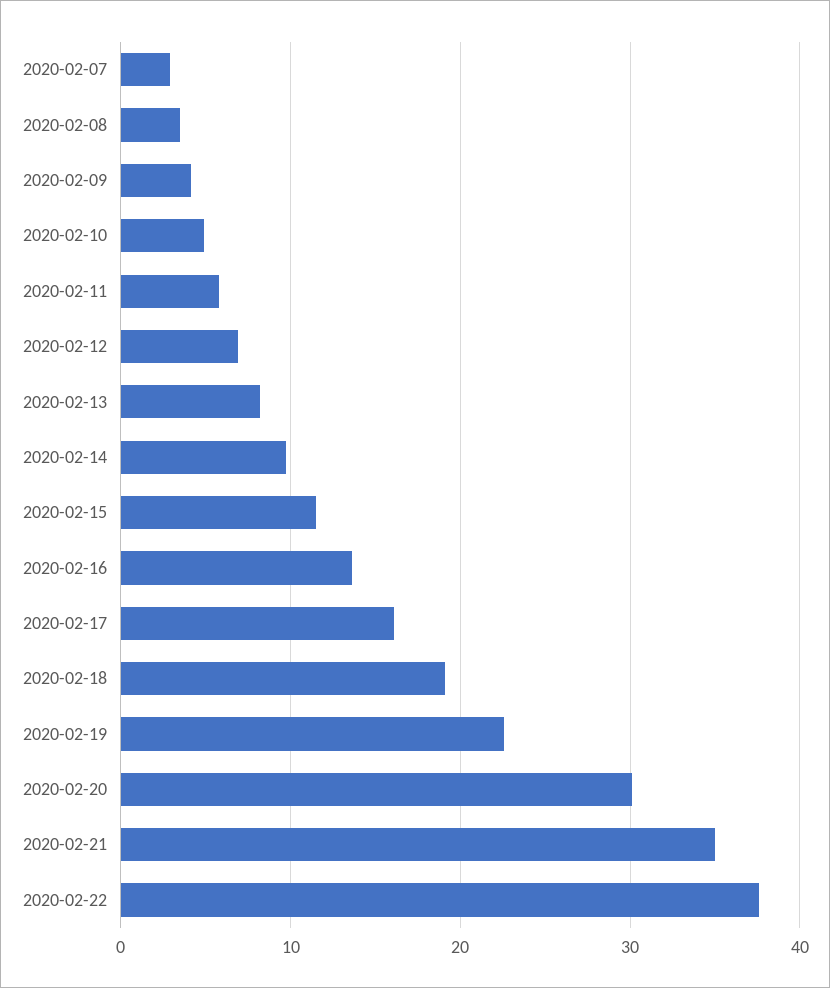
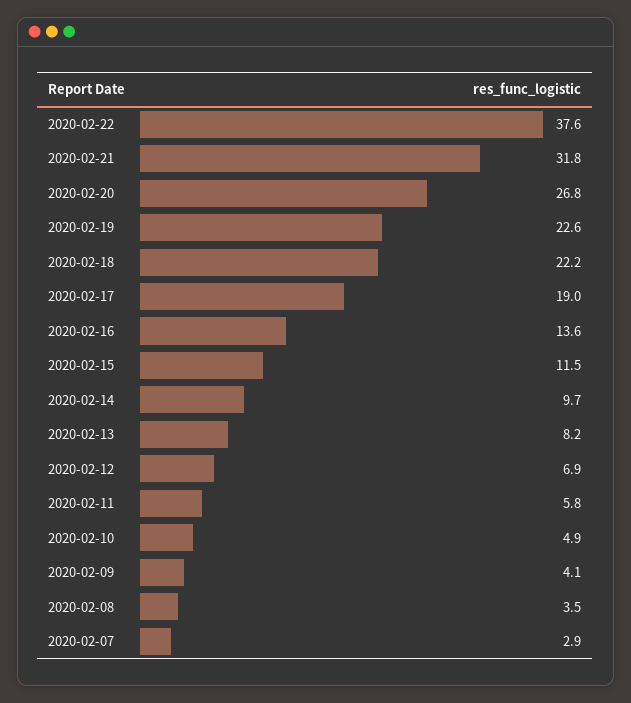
  {
    "2020-02-07": 2.9,
    "2020-02-08": 3.5,
    "2020-02-09": 4.1,
    "2020-02-10": 4.9,
    "2020-02-11": 5.8,
    "2020-02-12": 6.9,
    "2020-02-13": 8.2,
    "2020-02-14": 9.7,
    "2020-02-15": 11.5,
    "2020-02-16": 13.6,
-   "2020-02-17": 16,
+   "2020-02-17": 19,
-   "2020-02-18": 19,
+   "2020-02-18": 22.2,
    "2020-02-19": 22.6,
-   "2020-02-20": 30,
+   "2020-02-20": 26.8,
-   "2020-02-21": 35,
+   "2020-02-21": 31.8,
    "2020-02-22": 37.6
  }

